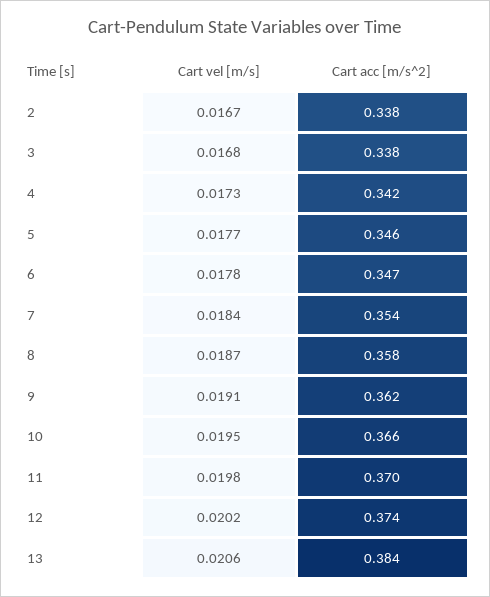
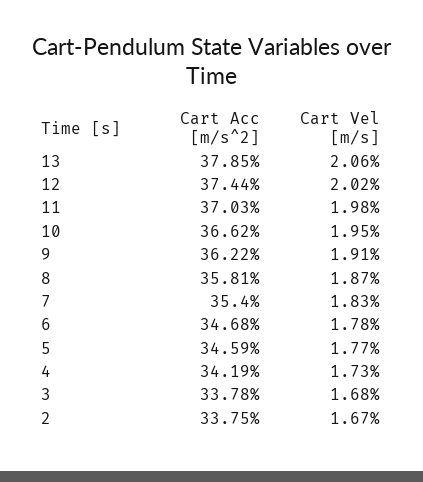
  {
    "Cart vel [m/s]": {
      "2": 0.0167,
      "3": 0.0168,
      "4": 0.0173,
      "5": 0.0177,
      "6": 0.0178,
-     "7": 0.0184,
+     "7": 0.0183,
      "8": 0.0187,
      "9": 0.0191,
      "10": 0.0195,
      "11": 0.0198,
      "12": 0.0202,
      "13": 0.0206
    },
    "Cart acc [m/s^2]": {
      "2": 0.3375,
      "3": 0.3378,
      "4": 0.3419,
      "5": 0.3459,
      "6": 0.3468,
      "7": 0.354,
      "8": 0.3581,
      "9": 0.3622,
      "10": 0.3662,
      "11": 0.3703,
      "12": 0.3744,
-     "13": 0.384
+     "13": 0.3785
    }
  }

